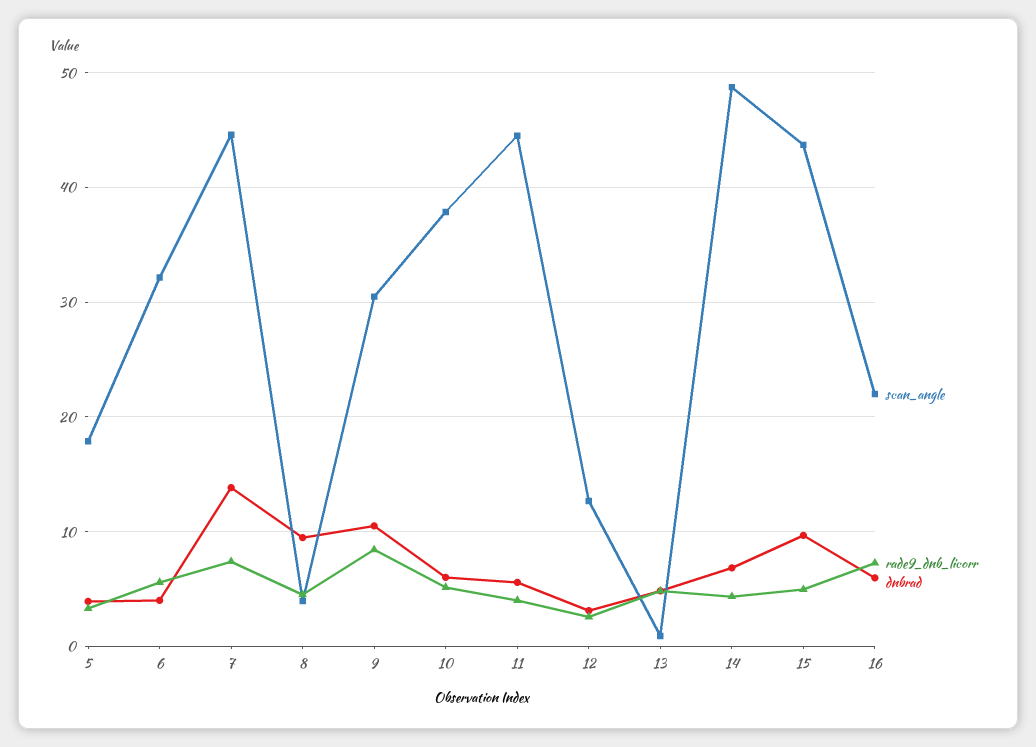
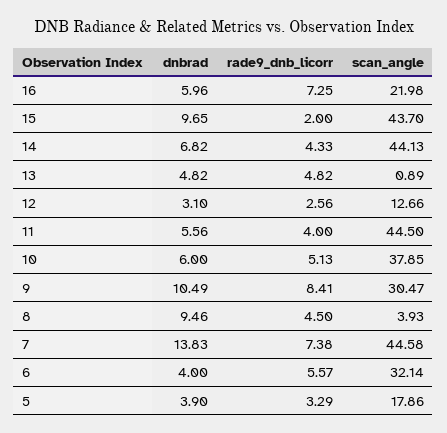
  {
    "scan_angle": {
      "5": 17.86,
      "6": 32.14,
      "7": 44.58,
      "8": 3.93,
      "9": 30.47,
      "10": 37.85,
      "11": 44.5,
      "12": 12.66,
      "13": 0.89,
-     "14": 49,
+     "14": 44.13,
      "15": 43.7,
      "16": 21.98
    },
    "rade9_dnb_licorr": {
      "5": 3.29,
      "6": 5.57,
      "7": 7.38,
      "8": 4.5,
      "9": 8.41,
      "10": 5.13,
      "11": 4,
      "12": 2.56,
      "13": 4.82,
      "14": 4.33,
-     "15": 5,
+     "15": 2,
      "16": 7.25
    },
    "dnbrad": {
      "5": 3.9,
      "6": 4,
      "7": 13.83,
      "8": 9.46,
      "9": 10.49,
      "10": 6,
      "11": 5.56,
      "12": 3.1,
      "13": 4.82,
      "14": 6.82,
      "15": 9.65,
      "16": 5.96
    }
  }

